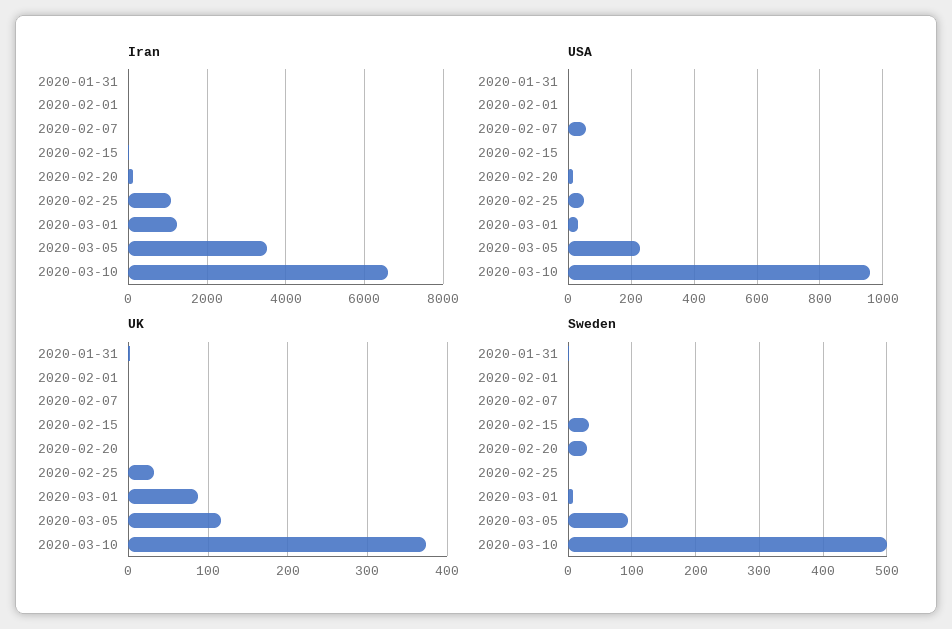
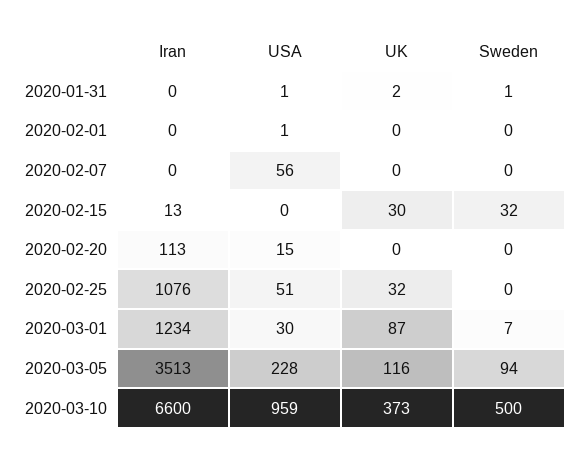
  {
    "Iran": {
      "2020-01-31": 0,
      "2020-02-01": 0,
      "2020-02-07": 0,
      "2020-02-15": 13,
      "2020-02-20": 113,
      "2020-02-25": 1076,
      "2020-03-01": 1234,
      "2020-03-05": 3513,
      "2020-03-10": 6600
    },
    "USA": {
      "2020-01-31": 1,
      "2020-02-01": 1,
      "2020-02-07": 56,
      "2020-02-15": 0,
      "2020-02-20": 15,
      "2020-02-25": 51,
      "2020-03-01": 30,
      "2020-03-05": 228,
      "2020-03-10": 959
    },
    "UK": {
      "2020-01-31": 2,
      "2020-02-01": 0,
      "2020-02-07": 0,
-     "2020-02-15": 0,
+     "2020-02-15": 30,
      "2020-02-20": 0,
      "2020-02-25": 32,
      "2020-03-01": 87,
      "2020-03-05": 116,
      "2020-03-10": 373
    },
    "Sweden": {
      "2020-01-31": 1,
      "2020-02-01": 0,
      "2020-02-07": 0,
      "2020-02-15": 32,
-     "2020-02-20": 30,
+     "2020-02-20": 0,
      "2020-02-25": 0,
      "2020-03-01": 7,
      "2020-03-05": 94,
      "2020-03-10": 500
    }
  }

